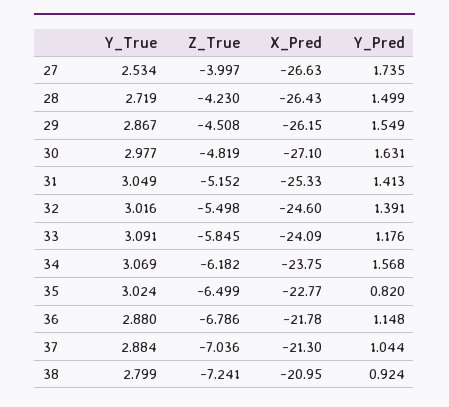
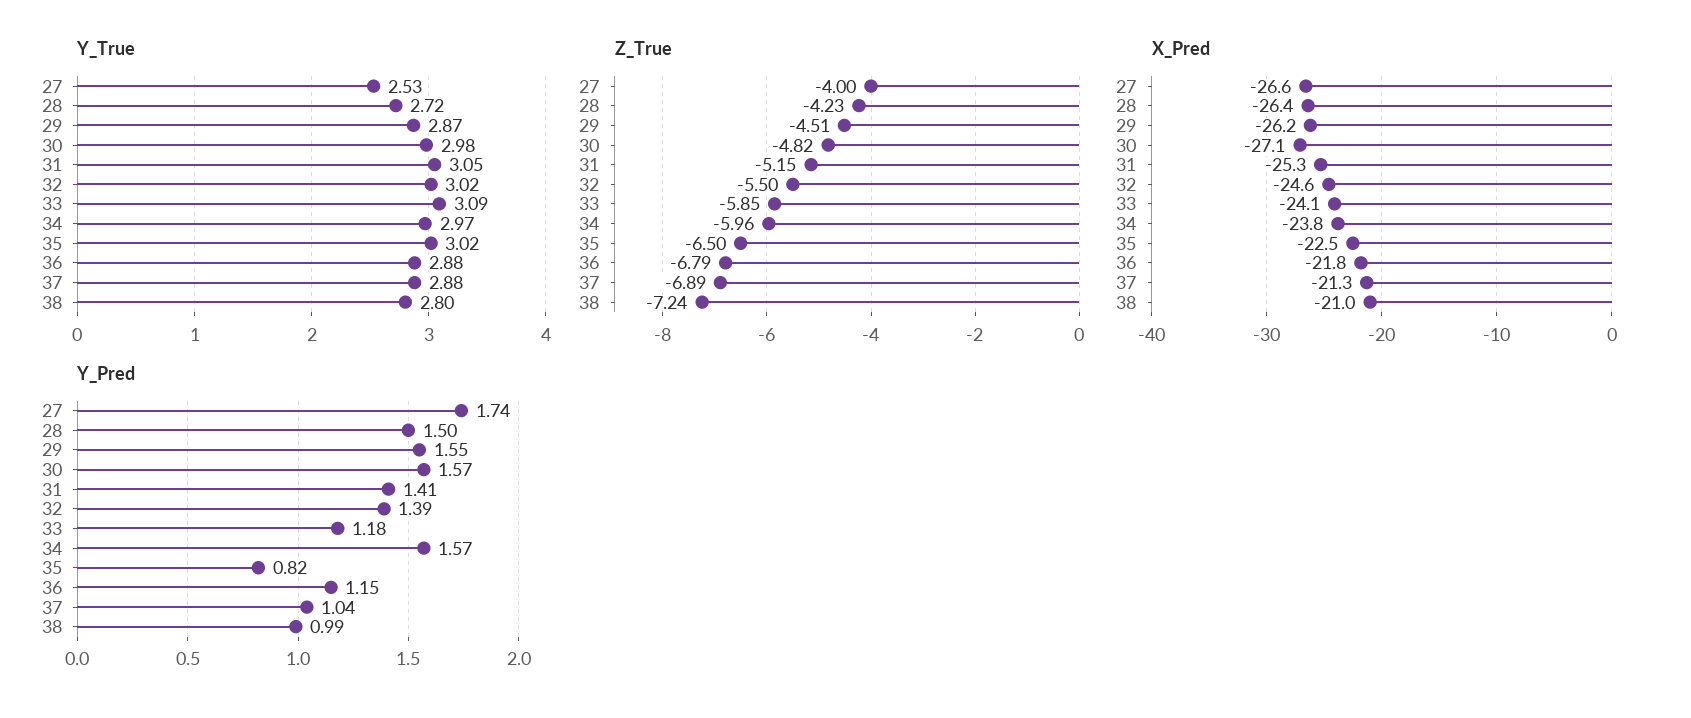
  {
    "Y_True": {
      "27": 2.534,
      "28": 2.719,
      "29": 2.867,
      "30": 2.977,
      "31": 3.049,
      "32": 3.016,
      "33": 3.091,
-     "34": 3.069,
+     "34": 2.97,
      "35": 3.024,
      "36": 2.88,
      "37": 2.884,
      "38": 2.799
    },
    "Z_True": {
      "27": -3.997,
      "28": -4.23,
      "29": -4.508,
      "30": -4.819,
      "31": -5.152,
      "32": -5.498,
      "33": -5.845,
-     "34": -6.182,
+     "34": -5.96,
      "35": -6.499,
      "36": -6.786,
-     "37": -7.036,
+     "37": -6.89,
      "38": -7.241
    },
    "X_Pred": {
      "27": -26.63,
      "28": -26.43,
      "29": -26.15,
      "30": -27.1,
      "31": -25.33,
      "32": -24.6,
      "33": -24.09,
      "34": -23.75,
-     "35": -22.77,
+     "35": -22.5,
      "36": -21.78,
      "37": -21.3,
      "38": -20.95
    },
    "Y_Pred": {
      "27": 1.735,
      "28": 1.499,
      "29": 1.549,
-     "30": 1.631,
+     "30": 1.57,
      "31": 1.413,
      "32": 1.391,
      "33": 1.176,
      "34": 1.568,
      "35": 0.82,
      "36": 1.148,
      "37": 1.044,
-     "38": 0.924
+     "38": 0.99
    }
  }

